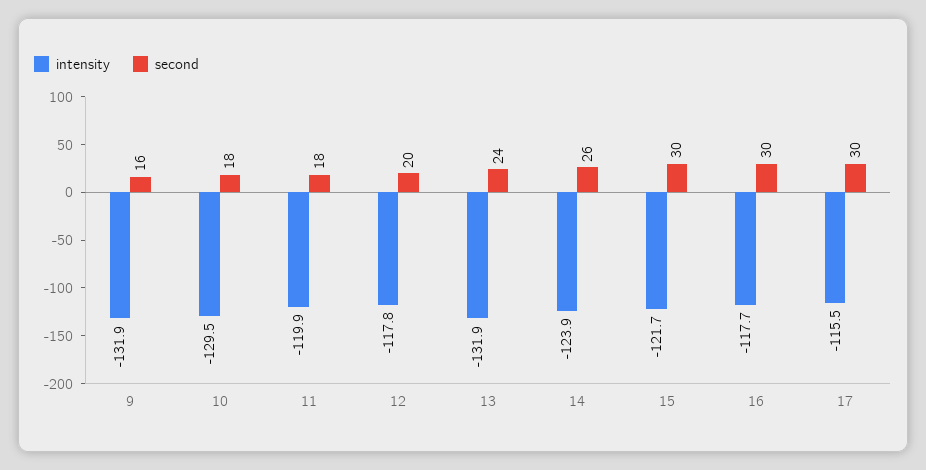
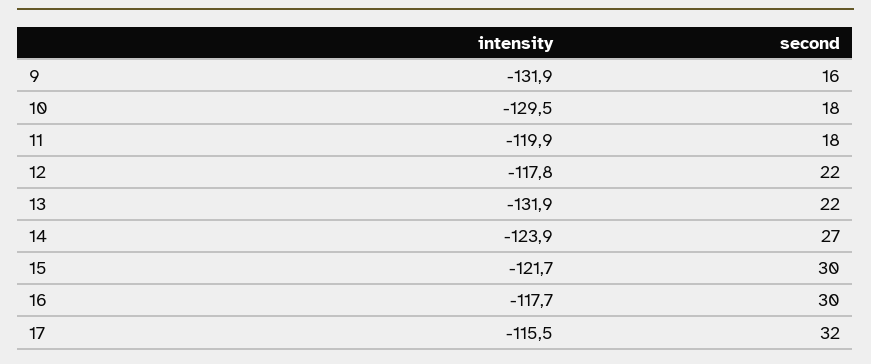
  {
    "intensity": {
      "9": -131.9,
      "10": -129.5,
      "11": -119.9,
      "12": -117.8,
      "13": -131.9,
      "14": -123.9,
      "15": -121.7,
      "16": -117.7,
      "17": -115.5
    },
    "second": {
      "9": 16,
      "10": 18,
      "11": 18,
-     "12": 20,
+     "12": 22,
-     "13": 24,
+     "13": 22,
-     "14": 26,
+     "14": 27,
      "15": 30,
      "16": 30,
-     "17": 30
+     "17": 32
    }
  }

